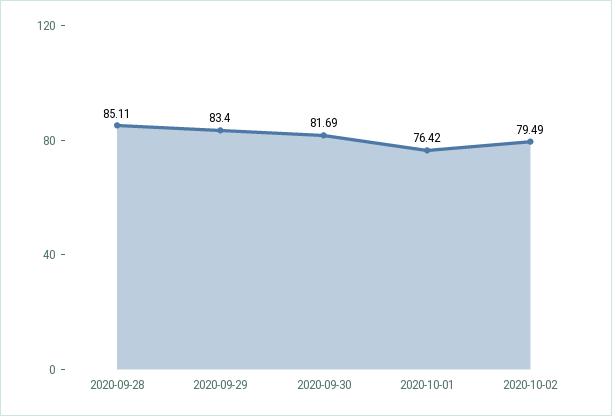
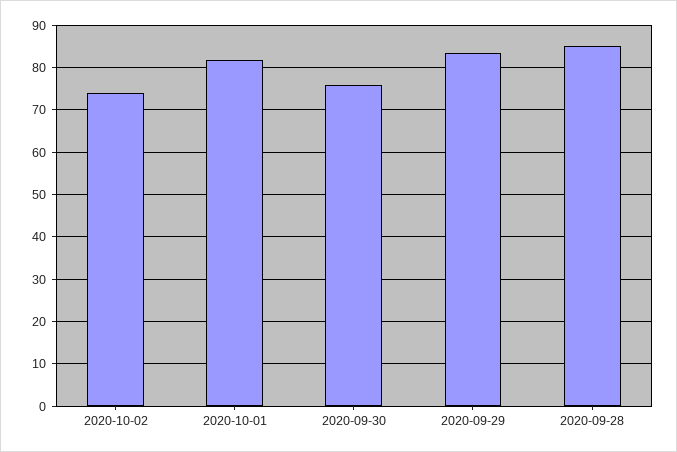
  {
    "2020-09-28": 85.11,
    "2020-09-29": 83.4,
-   "2020-09-30": 81.69,
+   "2020-09-30": 76,
-   "2020-10-01": 76.42,
+   "2020-10-01": 82,
-   "2020-10-02": 79.49
+   "2020-10-02": 74
  }

